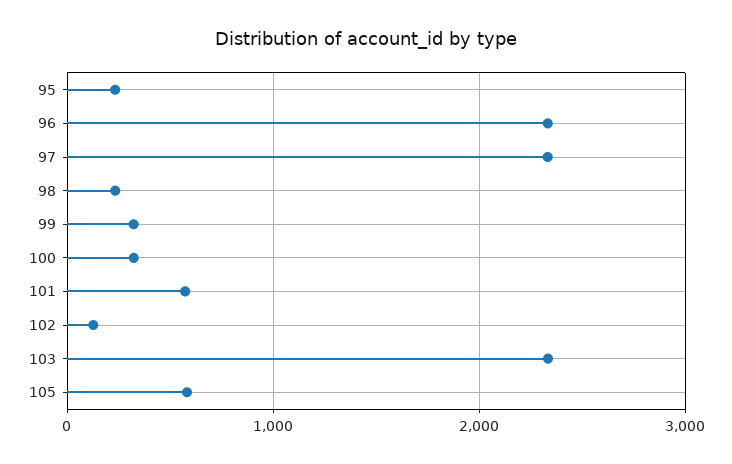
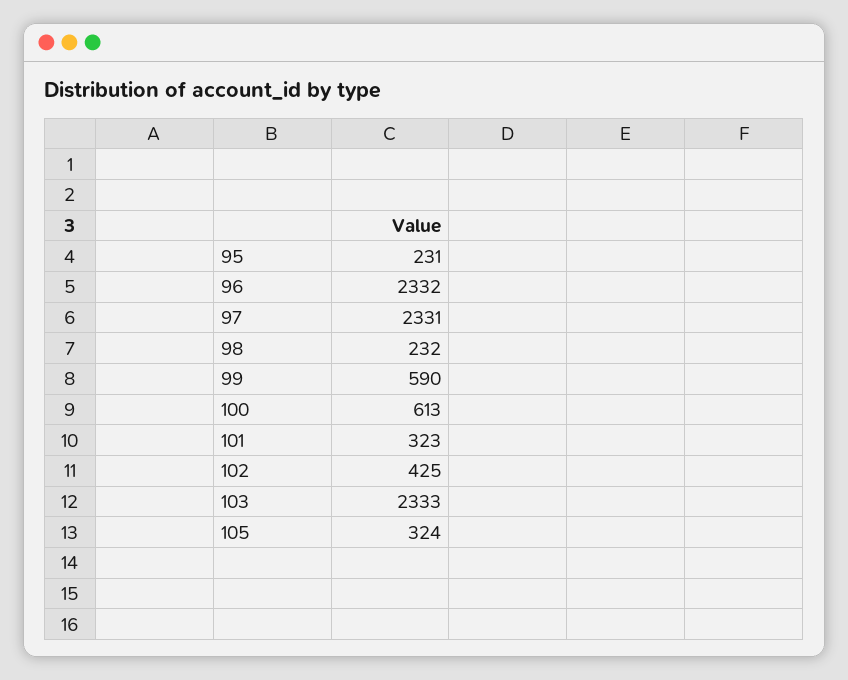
  {
    "95": 231,
    "96": 2332,
    "97": 2331,
    "98": 232,
-   "99": 300,
+   "99": 590,
-   "100": 300,
+   "100": 613,
-   "101": 600,
+   "101": 323,
-   "102": 100,
+   "102": 425,
    "103": 2333,
-   "105": 600
+   "105": 324
  }

